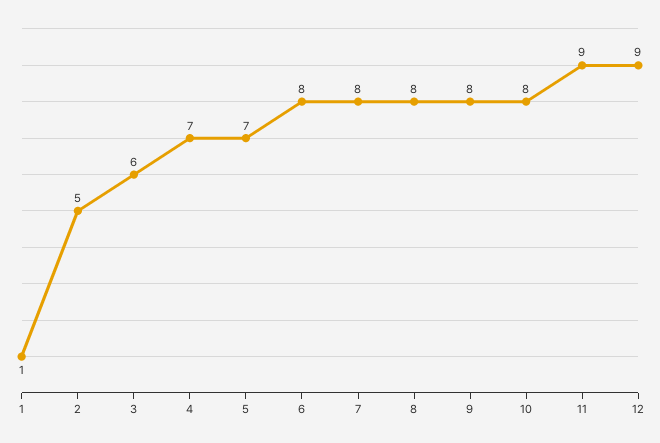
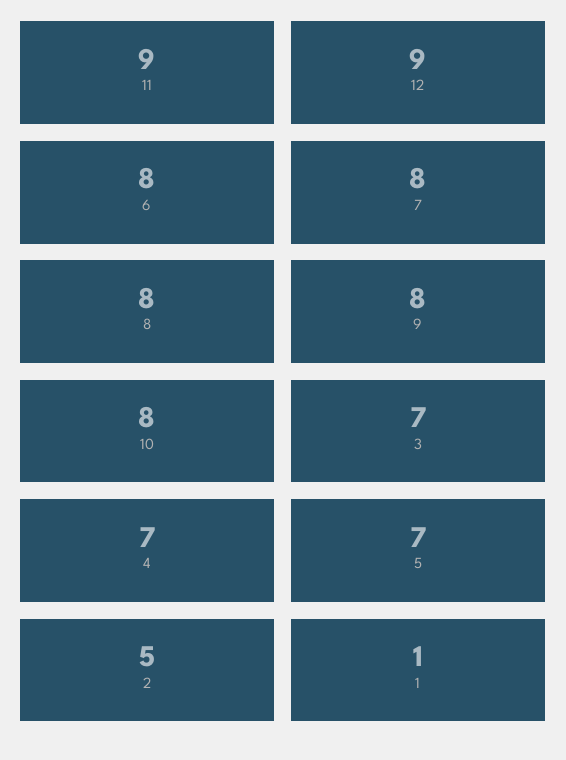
  {
    "1": 1,
    "2": 5,
-   "3": 6,
+   "3": 7,
    "4": 7,
    "5": 7,
    "6": 8,
    "7": 8,
    "8": 8,
    "9": 8,
    "10": 8,
    "11": 9,
    "12": 9
  }

